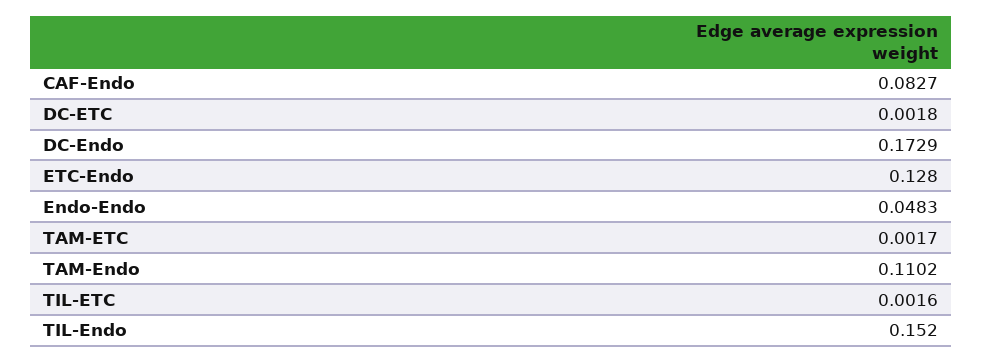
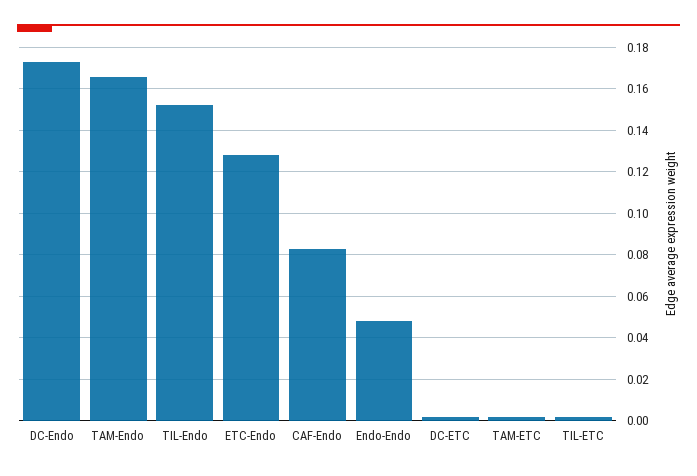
  {
    "CAF-Endo": 0.0827,
    "DC-ETC": 0.0018,
    "DC-Endo": 0.1729,
    "ETC-Endo": 0.128,
    "Endo-Endo": 0.0483,
    "TAM-ETC": 0.0017,
-   "TAM-Endo": 0.1102,
+   "TAM-Endo": 0.165,
    "TIL-ETC": 0.0016,
    "TIL-Endo": 0.152
  }

